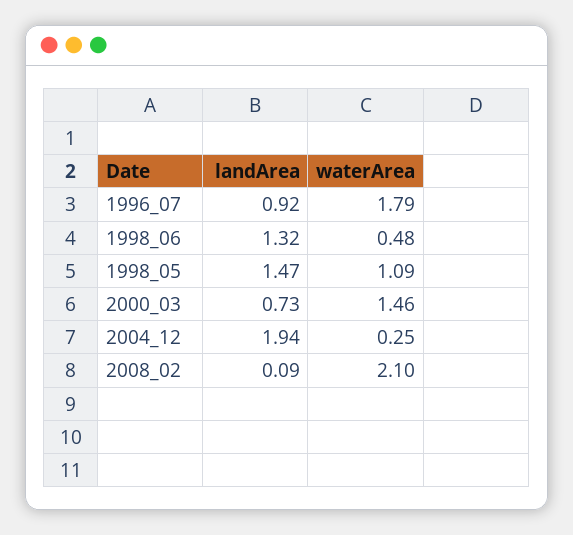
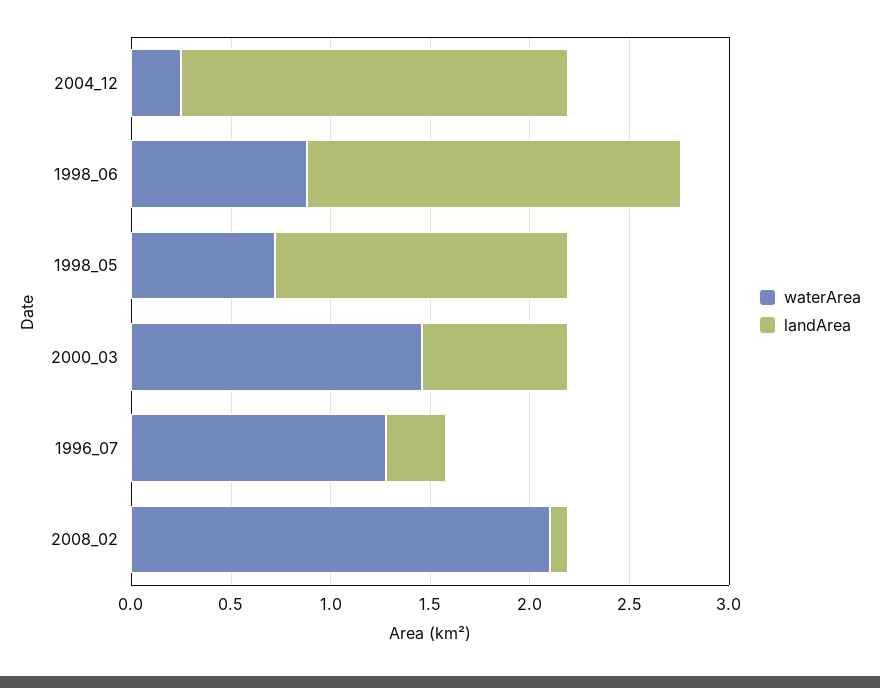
  {
    "landArea": {
-     "1996_07": 0.92,
+     "1996_07": 0.3,
-     "1998_06": 1.32,
+     "1998_06": 1.9,
      "1998_05": 1.47,
      "2000_03": 0.73,
      "2004_12": 1.94,
      "2008_02": 0.09
    },
    "waterArea": {
-     "1996_07": 1.79,
+     "1996_07": 1.3,
-     "1998_06": 0.48,
+     "1998_06": 0.9,
-     "1998_05": 1.09,
+     "1998_05": 0.7,
      "2000_03": 1.46,
      "2004_12": 0.25,
      "2008_02": 2.1
    }
  }

